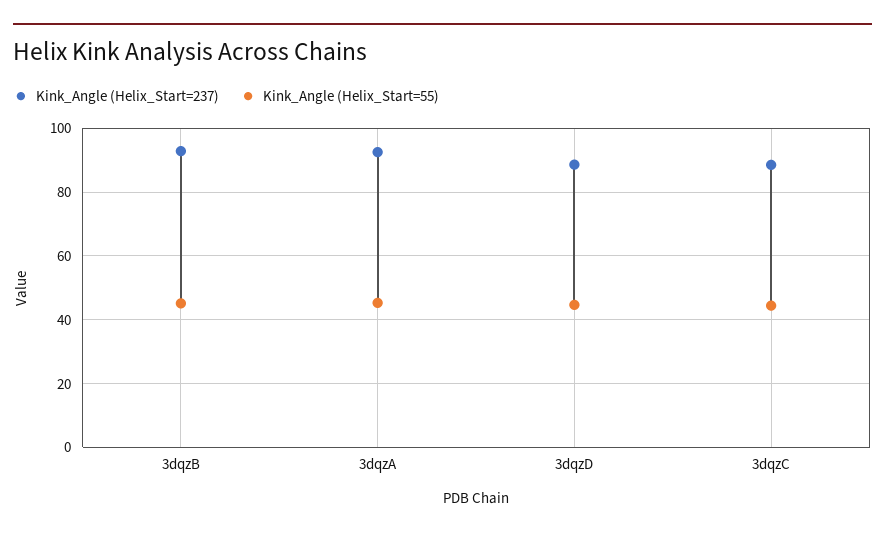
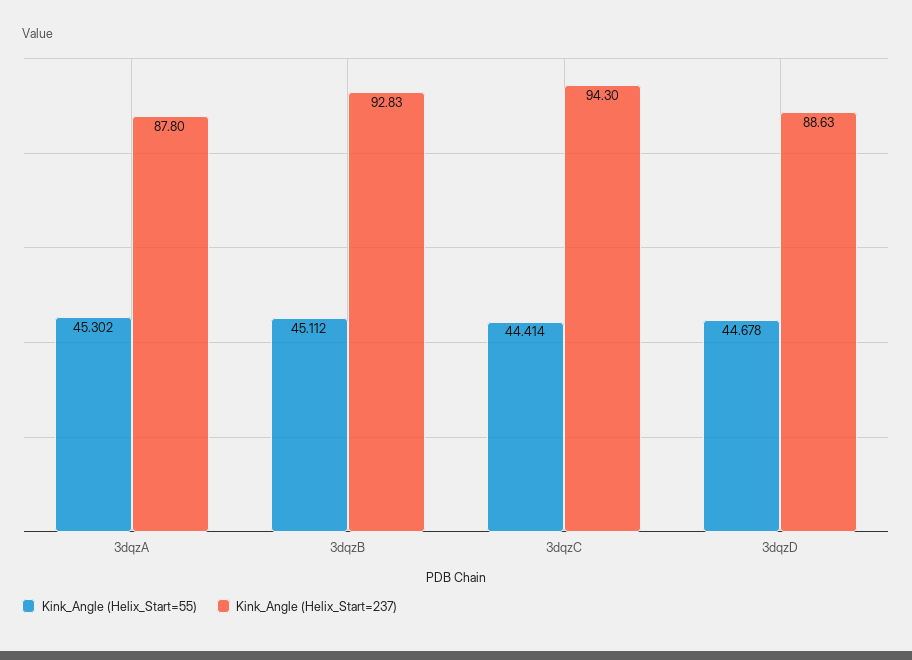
  {
    "Kink_Angle (Helix_Start=237)": {
      "3dqzB": 92.83,
-     "3dqzA": 92,
+     "3dqzA": 87.8,
      "3dqzD": 88.63,
-     "3dqzC": 88
+     "3dqzC": 94.3
    },
    "Kink_Angle (Helix_Start=55)": {
      "3dqzB": 45.112,
      "3dqzA": 45.302,
      "3dqzD": 44.678,
      "3dqzC": 44.414
    }
  }

